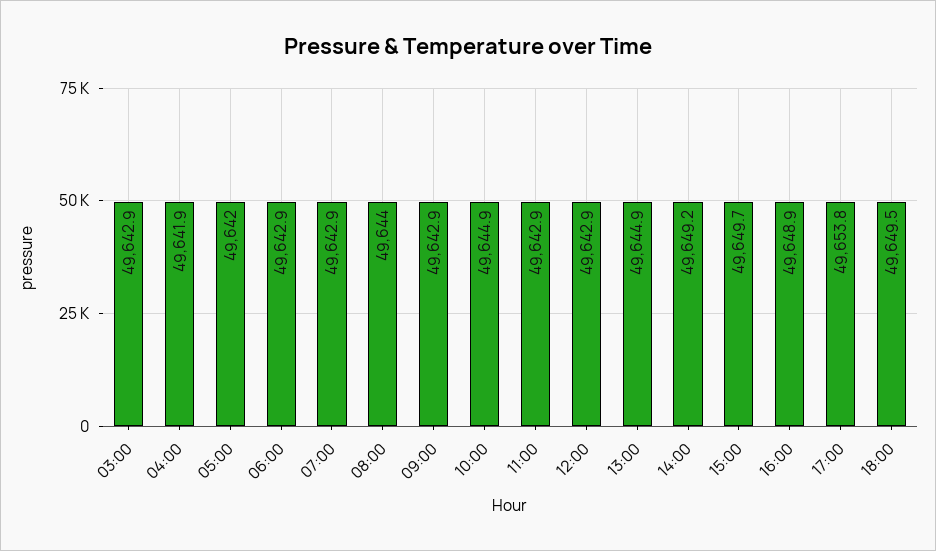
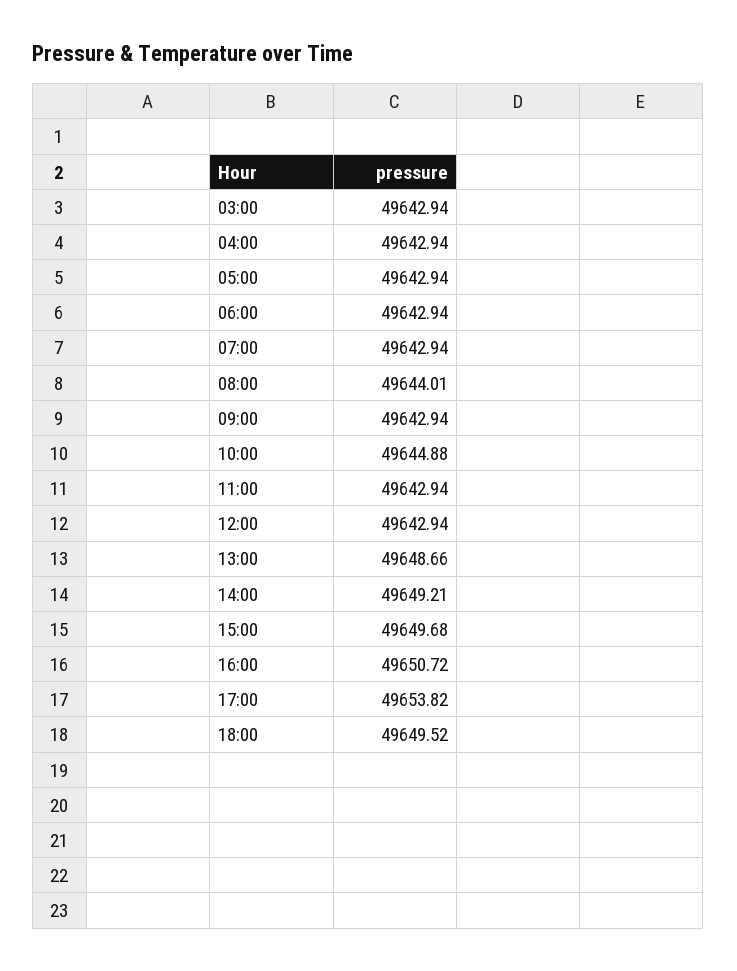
  {
    "03:00": 49642.94,
-   "04:00": 49641.9,
+   "04:00": 49642.94,
-   "05:00": 49642,
+   "05:00": 49642.94,
    "06:00": 49642.94,
    "07:00": 49642.94,
    "08:00": 49644.01,
    "09:00": 49642.94,
    "10:00": 49644.88,
    "11:00": 49642.94,
    "12:00": 49642.94,
-   "13:00": 49644.9,
+   "13:00": 49648.66,
    "14:00": 49649.21,
    "15:00": 49649.68,
-   "16:00": 49648.9,
+   "16:00": 49650.72,
    "17:00": 49653.82,
    "18:00": 49649.52
  }

